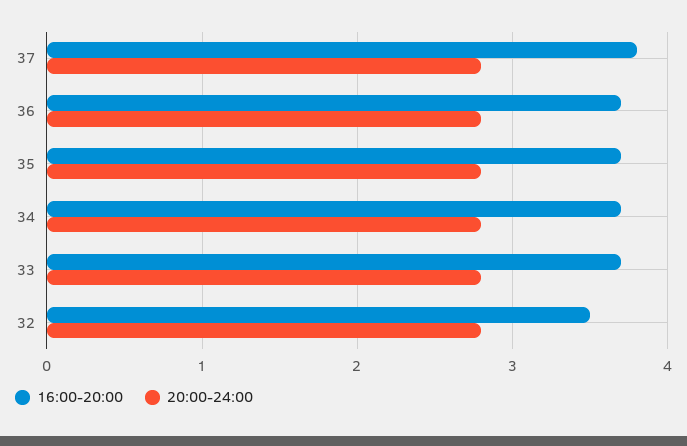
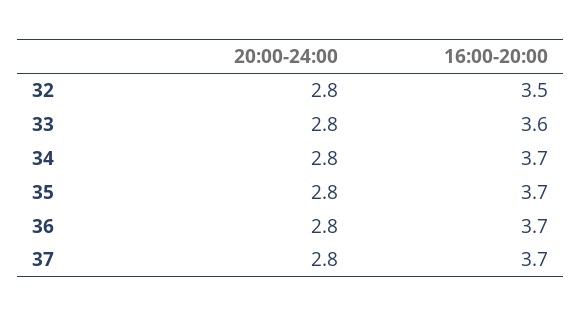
  {
    "16:00-20:00": {
-     "37": 3.8,
+     "37": 3.7,
      "36": 3.7,
      "35": 3.7,
      "34": 3.7,
-     "33": 3.7,
+     "33": 3.6,
      "32": 3.5
    },
    "20:00-24:00": {
      "37": 2.8,
      "36": 2.8,
      "35": 2.8,
      "34": 2.8,
      "33": 2.8,
      "32": 2.8
    }
  }

